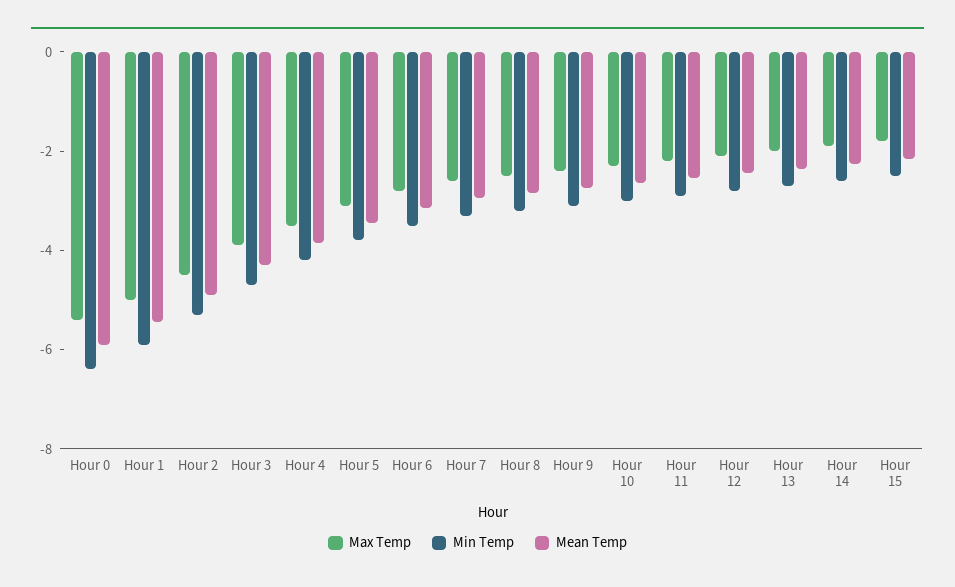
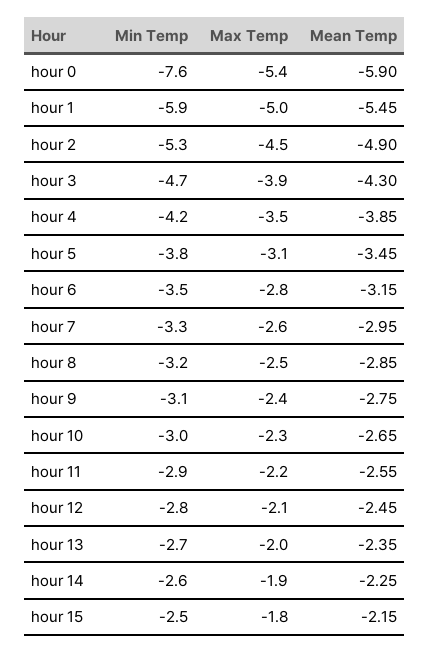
  {
    "Max Temp": {
      "Hour 0": -5.4,
      "Hour 1": -5,
      "Hour 2": -4.5,
      "Hour 3": -3.9,
      "Hour 4": -3.5,
      "Hour 5": -3.1,
      "Hour 6": -2.8,
      "Hour 7": -2.6,
      "Hour 8": -2.5,
      "Hour 9": -2.4,
      "Hour 10": -2.3,
      "Hour 11": -2.2,
      "Hour 12": -2.1,
      "Hour 13": -2,
      "Hour 14": -1.9,
      "Hour 15": -1.8
    },
    "Min Temp": {
-     "Hour 0": -6.5,
+     "Hour 0": -7.6,
      "Hour 1": -5.9,
      "Hour 2": -5.3,
      "Hour 3": -4.7,
      "Hour 4": -4.2,
      "Hour 5": -3.8,
      "Hour 6": -3.5,
      "Hour 7": -3.3,
      "Hour 8": -3.2,
      "Hour 9": -3.1,
      "Hour 10": -3,
      "Hour 11": -2.9,
      "Hour 12": -2.8,
      "Hour 13": -2.7,
      "Hour 14": -2.6,
      "Hour 15": -2.5
    },
    "Mean Temp": {
      "Hour 0": -5.9,
      "Hour 1": -5.45,
      "Hour 2": -4.9,
      "Hour 3": -4.3,
      "Hour 4": -3.85,
      "Hour 5": -3.45,
      "Hour 6": -3.15,
      "Hour 7": -2.95,
      "Hour 8": -2.85,
      "Hour 9": -2.75,
      "Hour 10": -2.65,
      "Hour 11": -2.55,
      "Hour 12": -2.45,
      "Hour 13": -2.35,
      "Hour 14": -2.25,
      "Hour 15": -2.15
    }
  }

